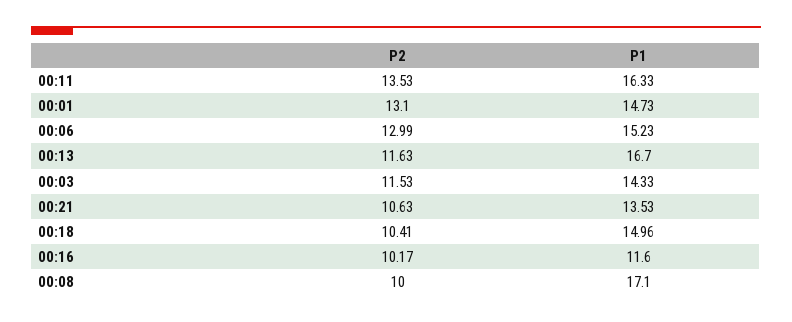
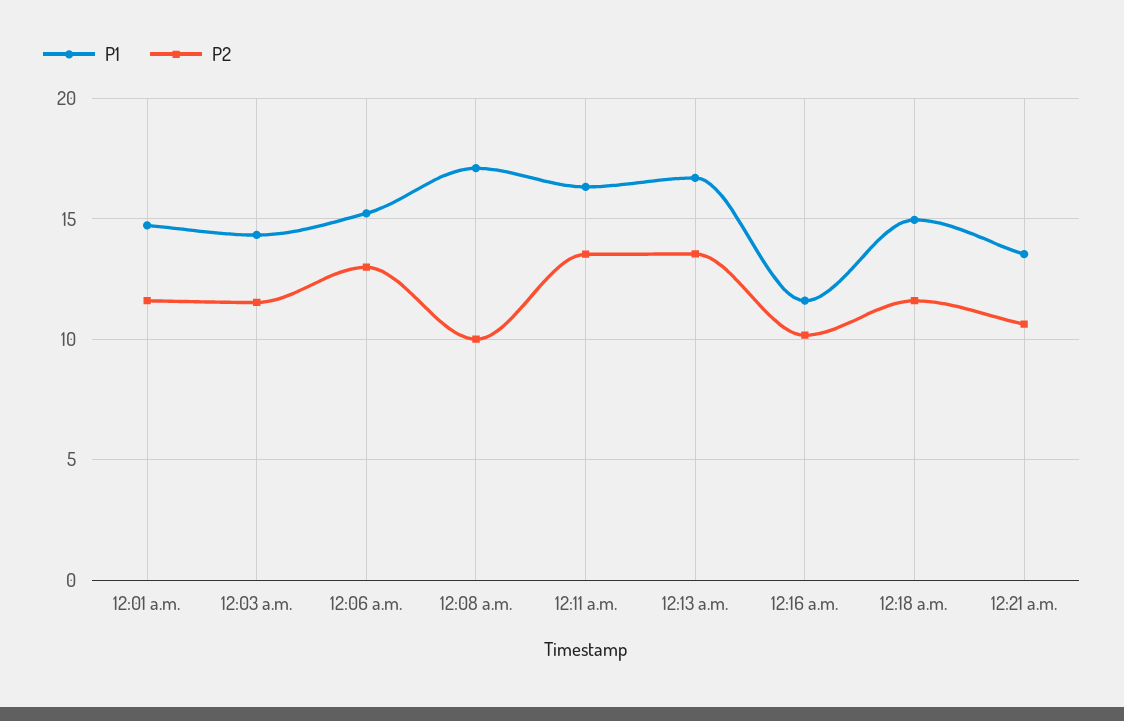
  {
    "P2": {
      "00:11": 13.53,
-     "00:01": 13.1,
+     "00:01": 11.5,
      "00:06": 12.99,
-     "00:13": 11.63,
+     "00:13": 13.5,
      "00:03": 11.53,
      "00:21": 10.63,
-     "00:18": 10.41,
+     "00:18": 11.5,
      "00:16": 10.17,
      "00:08": 10
    },
    "P1": {
      "00:11": 16.33,
      "00:01": 14.73,
      "00:06": 15.23,
      "00:13": 16.7,
      "00:03": 14.33,
      "00:21": 13.53,
      "00:18": 14.96,
      "00:16": 11.6,
      "00:08": 17.1
    }
  }

